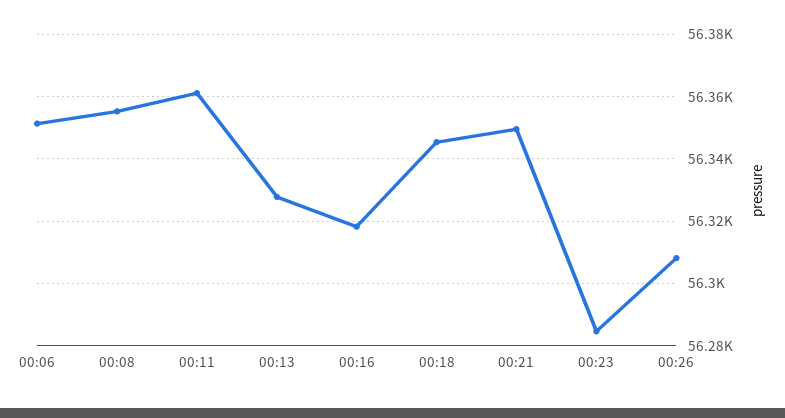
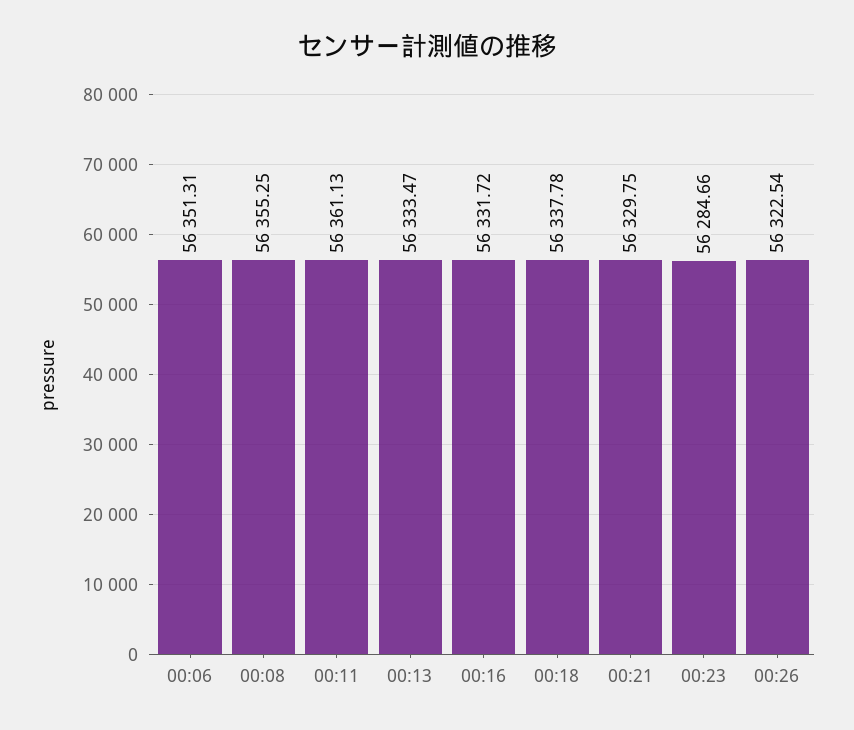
  {
    "00:06": 56351.31,
    "00:08": 56355.25,
    "00:11": 56361.13,
-   "00:13": 56328,
+   "00:13": 56333.47,
-   "00:16": 56318,
+   "00:16": 56331.72,
-   "00:18": 56346,
+   "00:18": 56337.78,
-   "00:21": 56350,
+   "00:21": 56329.75,
    "00:23": 56284.66,
-   "00:26": 56308
+   "00:26": 56322.54
  }

